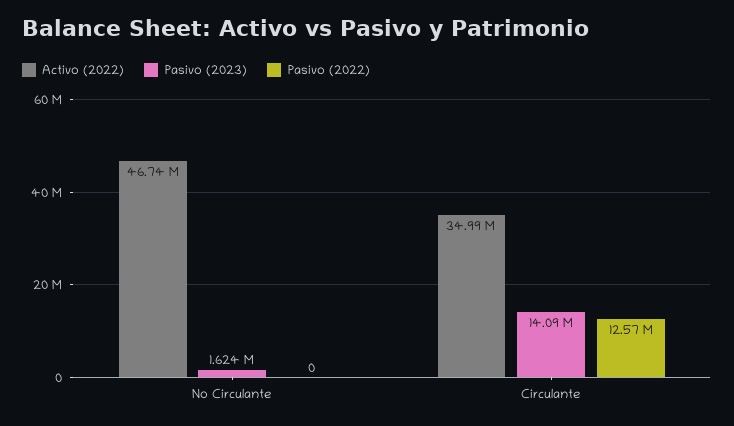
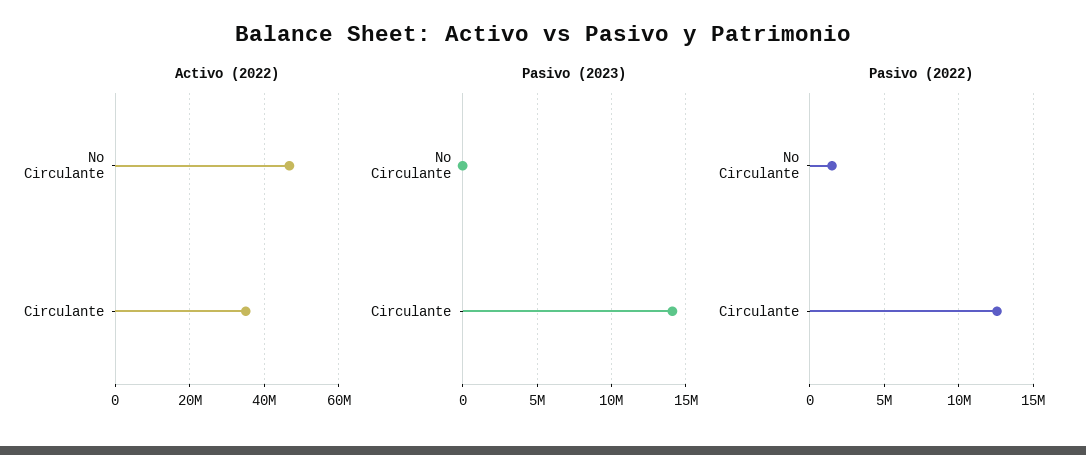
  {
    "Activo (2022)": {
      "No Circulante": 46740000,
      "Circulante": 34990000
    },
    "Pasivo (2023)": {
-     "No Circulante": 1624000,
+     "No Circulante": 0,
      "Circulante": 14090000
    },
    "Pasivo (2022)": {
-     "No Circulante": 0,
+     "No Circulante": 1500000,
      "Circulante": 12570000
    }
  }

